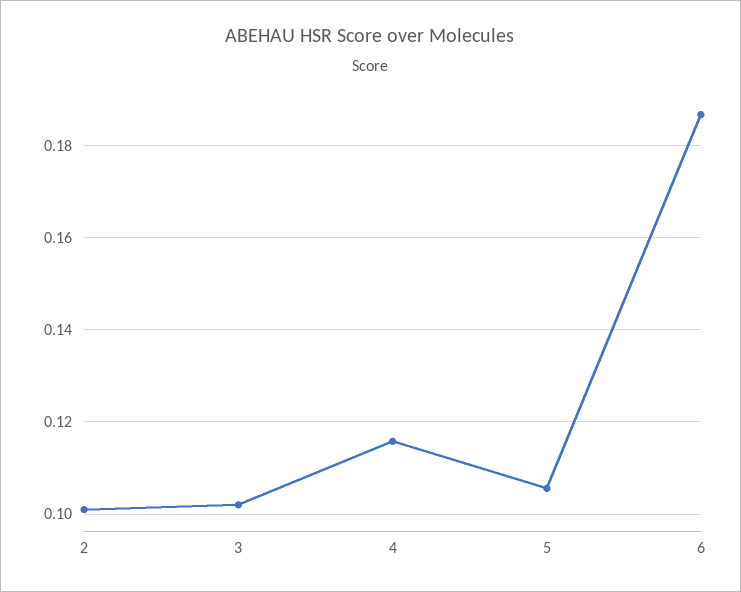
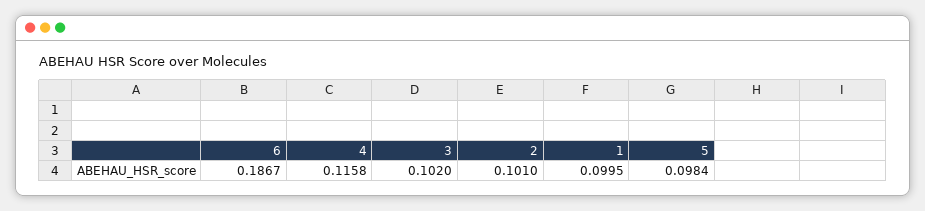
  {
    "2": 0.101,
    "3": 0.102,
    "4": 0.1158,
-   "5": 0.106,
+   "5": 0.0984,
-   "6": 0.1867
+   "6": 0.1867,
+   "1": 0.0995
  }

